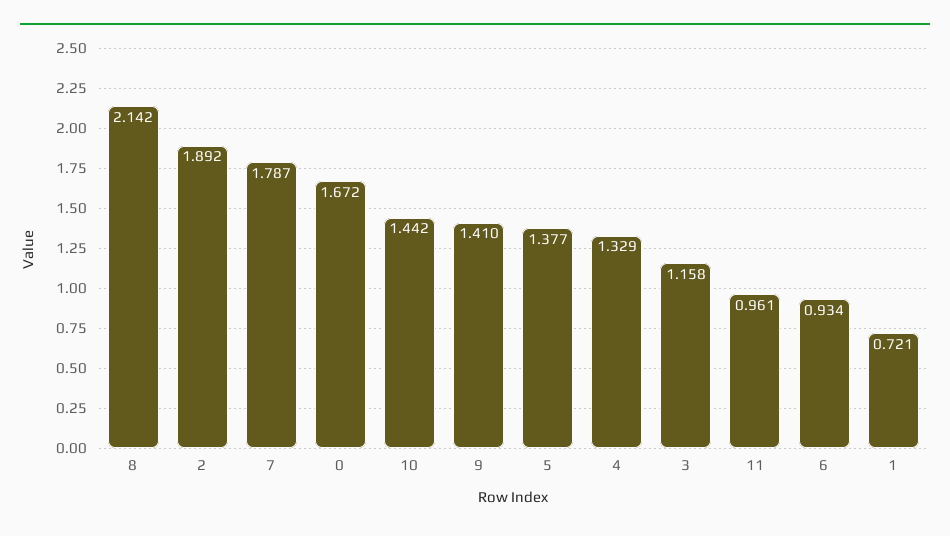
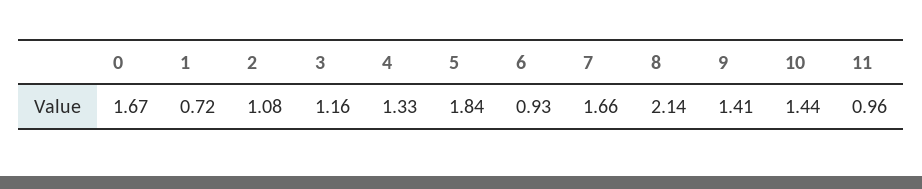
  {
    "8": 2.142,
-   "2": 1.892,
+   "2": 1.08,
-   "7": 1.787,
+   "7": 1.66,
    "0": 1.672,
    "10": 1.442,
    "9": 1.41,
-   "5": 1.377,
+   "5": 1.84,
    "4": 1.329,
    "3": 1.158,
    "11": 0.961,
    "6": 0.934,
    "1": 0.721
  }

